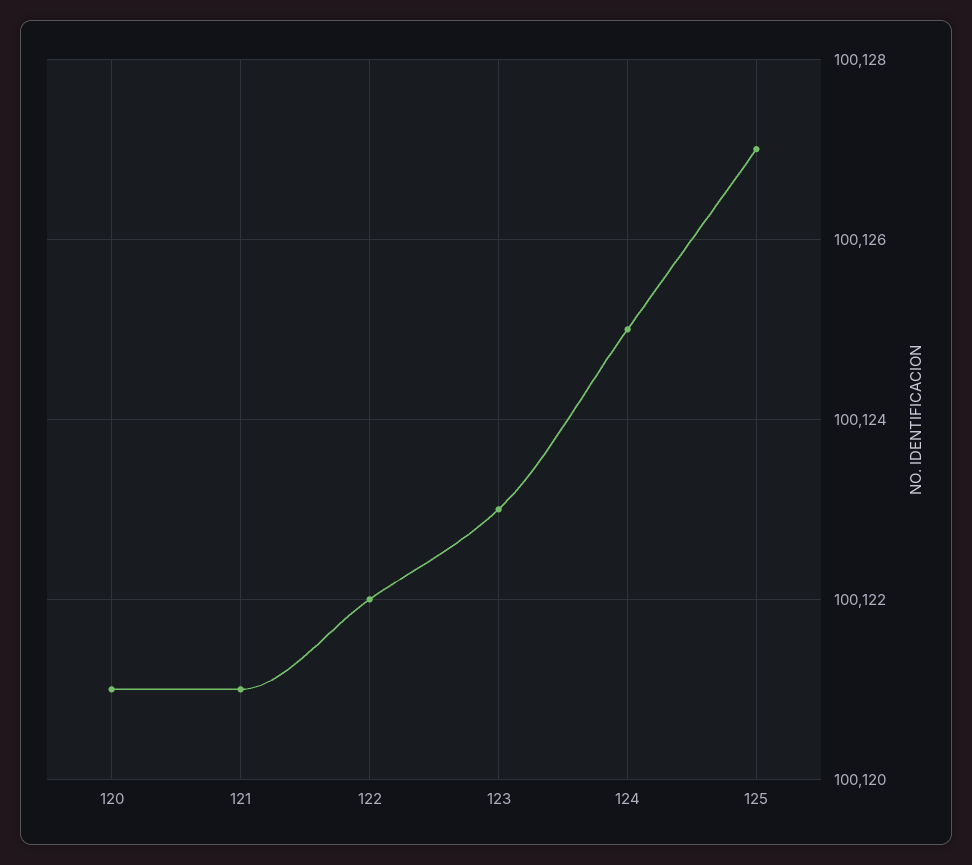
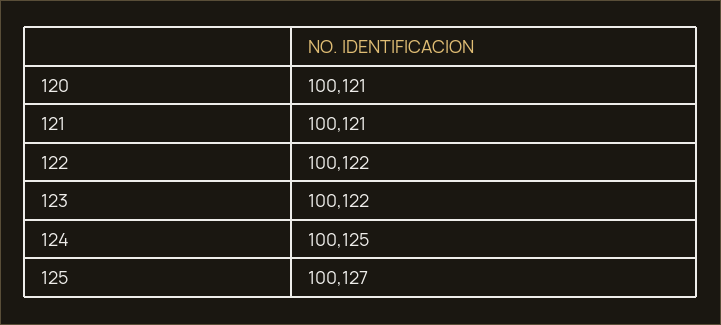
  {
    "120": 100121,
    "121": 100121,
    "122": 100122,
-   "123": 100123,
+   "123": 100122,
    "124": 100125,
    "125": 100127
  }

